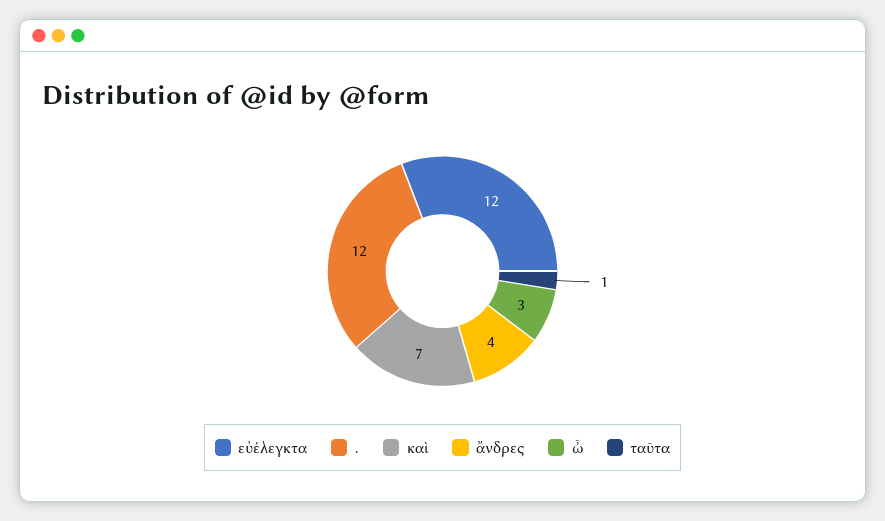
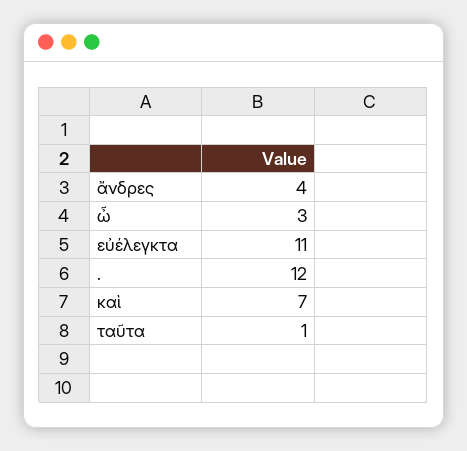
  {
-   "εὐέλεγκτα": 12,
+   "εὐέλεγκτα": 11,
    ".": 12,
    "καὶ": 7,
    "ἄνδρες": 4,
    "ὦ": 3,
    "ταῦτα": 1
  }

